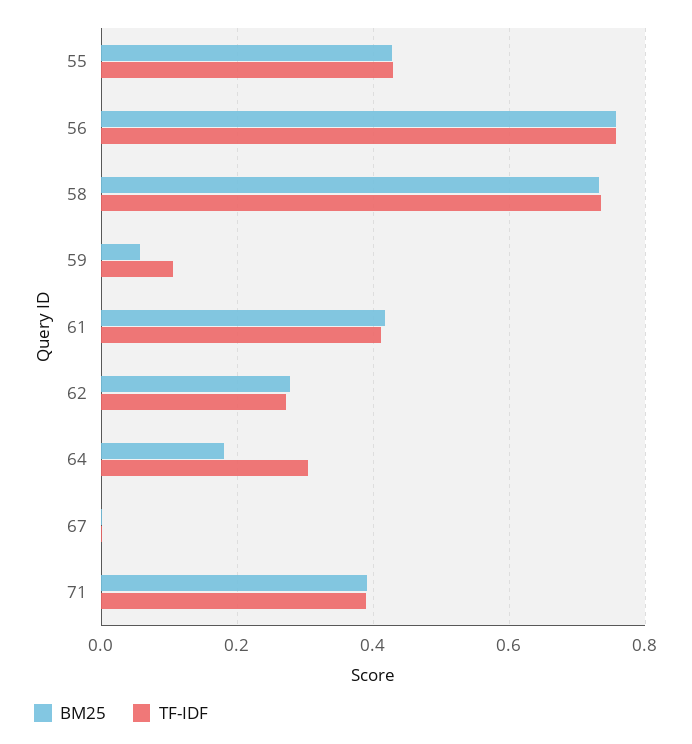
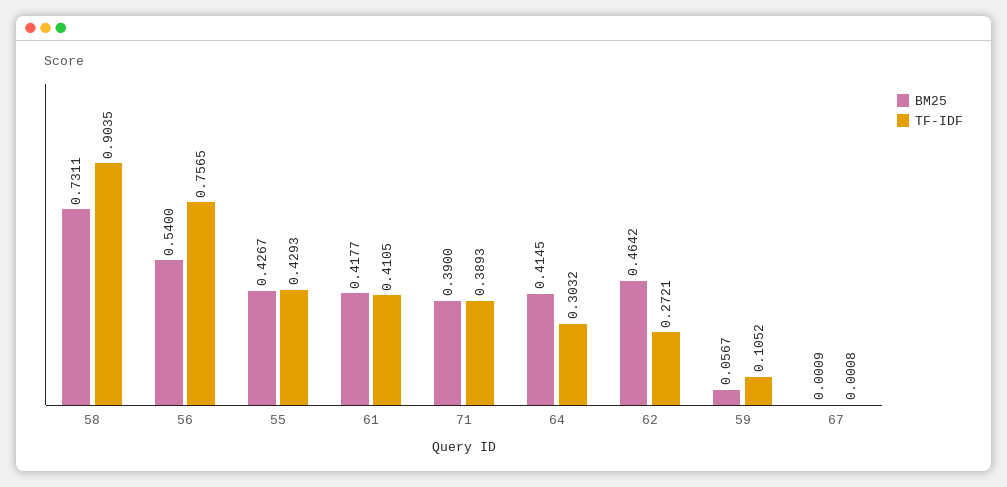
  {
    "BM25": {
      "55": 0.4267,
-     "56": 0.76,
+     "56": 0.54,
      "58": 0.7311,
      "59": 0.0567,
      "61": 0.4177,
-     "62": 0.28,
+     "62": 0.4642,
-     "64": 0.18,
+     "64": 0.4145,
      "67": 0.0009,
      "71": 0.39
    },
    "TF-IDF": {
      "55": 0.4293,
      "56": 0.7565,
-     "58": 0.74,
+     "58": 0.9035,
      "59": 0.1052,
      "61": 0.4105,
      "62": 0.2721,
      "64": 0.3032,
      "67": 0.0008,
      "71": 0.3893
    }
  }

